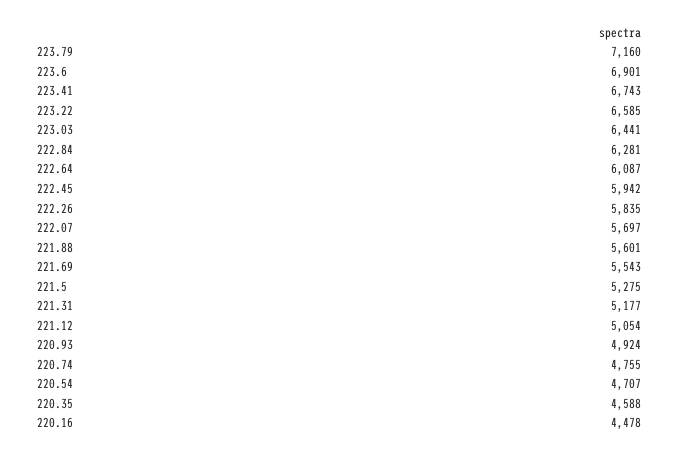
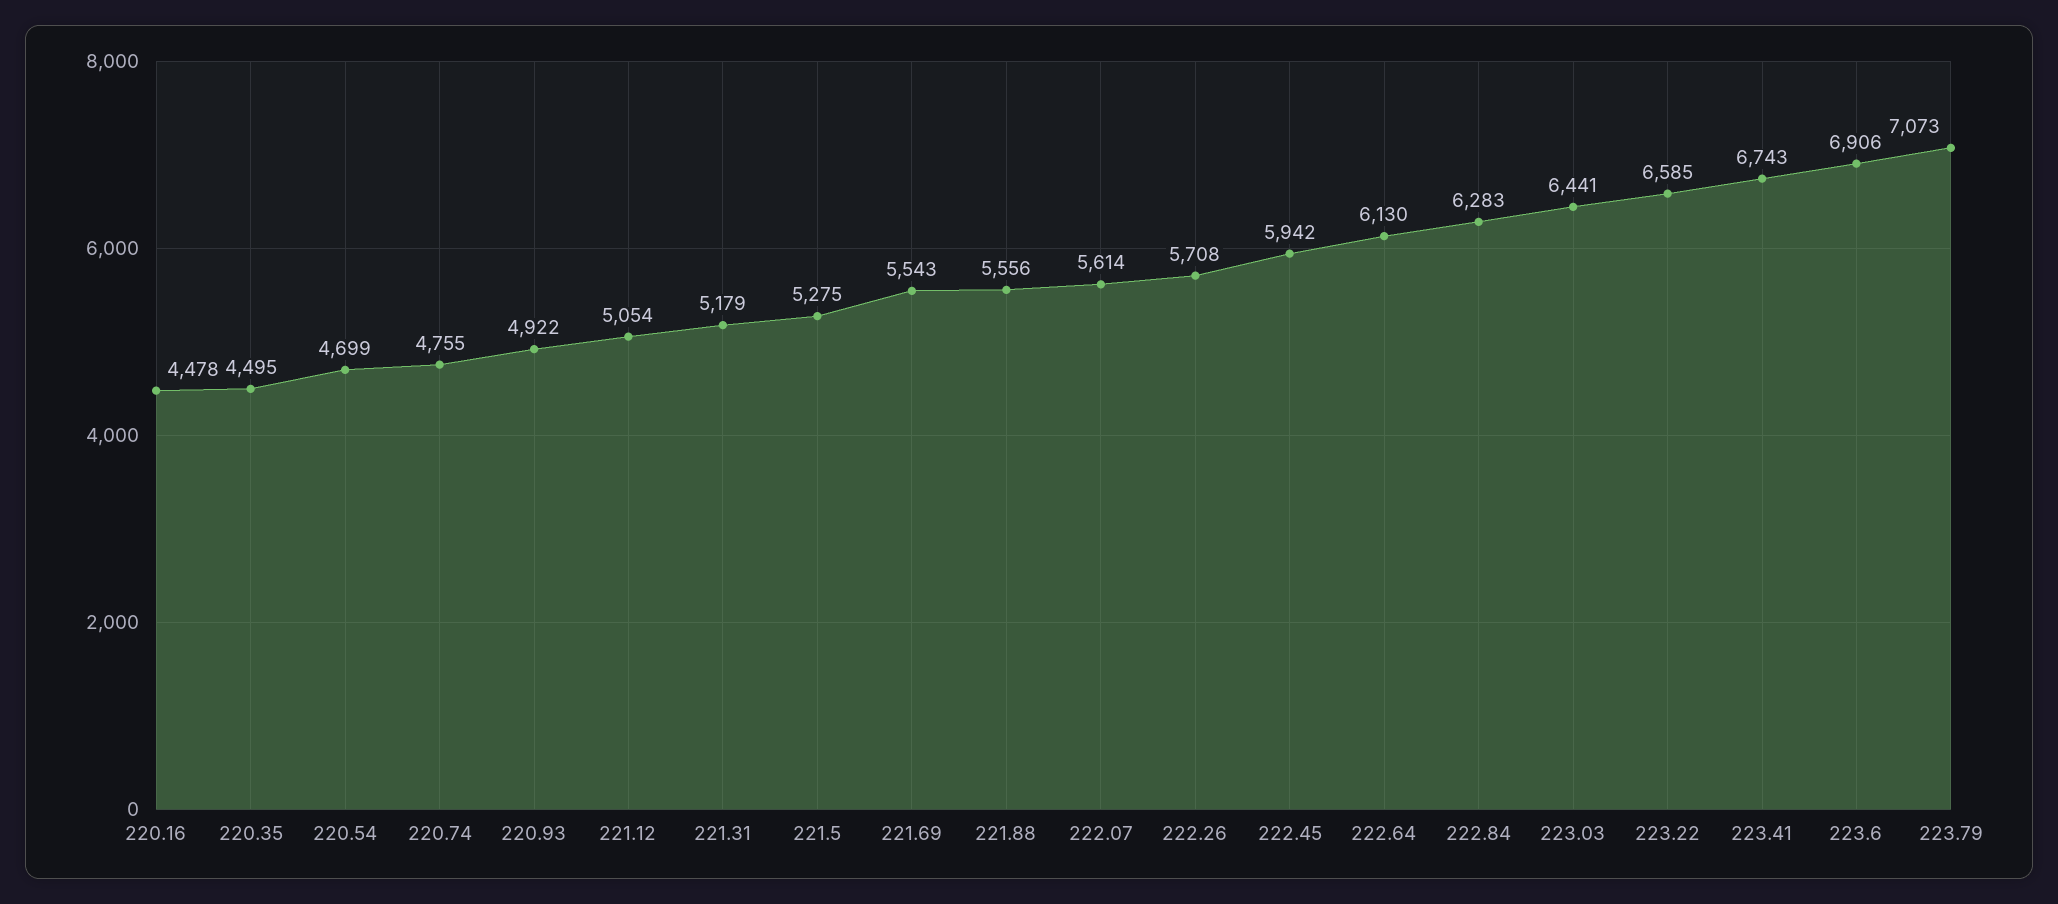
  {
-   "223.79": 7160,
+   "223.79": 7073,
-   "223.6": 6901,
+   "223.6": 6906,
    "223.41": 6743,
    "223.22": 6585,
    "223.03": 6441,
-   "222.84": 6281,
+   "222.84": 6283,
-   "222.64": 6087,
+   "222.64": 6130,
    "222.45": 5942,
-   "222.26": 5835,
+   "222.26": 5708,
-   "222.07": 5697,
+   "222.07": 5614,
-   "221.88": 5601,
+   "221.88": 5556,
    "221.69": 5543,
    "221.5": 5275,
-   "221.31": 5177,
+   "221.31": 5179,
    "221.12": 5054,
-   "220.93": 4924,
+   "220.93": 4922,
    "220.74": 4755,
-   "220.54": 4707,
+   "220.54": 4699,
-   "220.35": 4588,
+   "220.35": 4495,
    "220.16": 4478
  }

